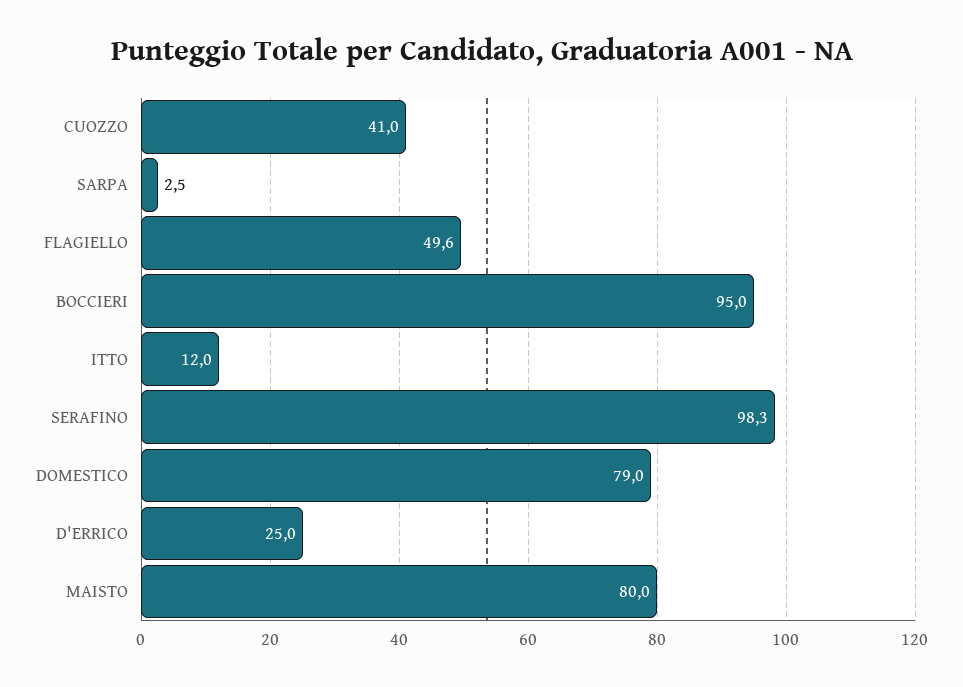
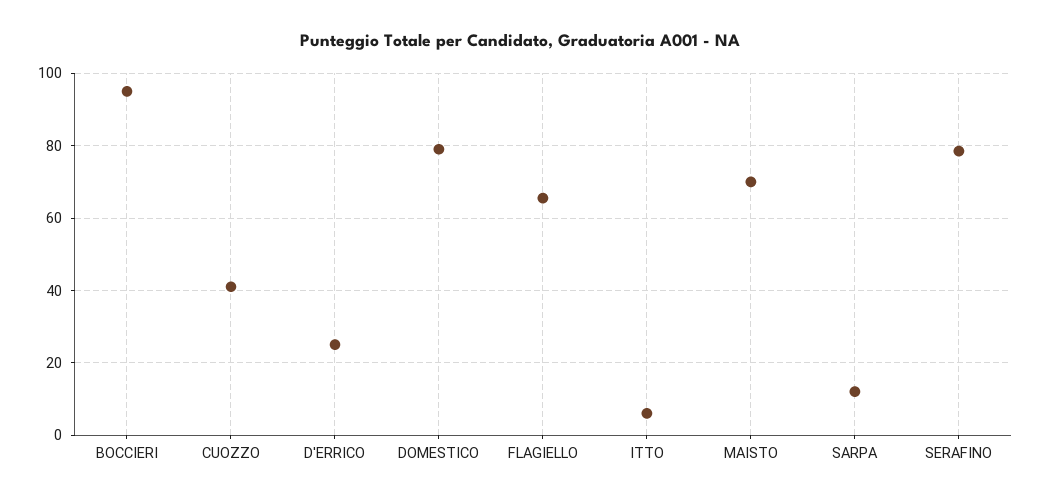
  {
    "CUOZZO": 41,
-   "SARPA": 2.5,
+   "SARPA": 12,
-   "FLAGIELLO": 49.6,
+   "FLAGIELLO": 66,
    "BOCCIERI": 95,
-   "ITTO": 12,
+   "ITTO": 6,
-   "SERAFINO": 98.3,
+   "SERAFINO": 78,
    "DOMESTICO": 79,
    "D'ERRICO": 25,
-   "MAISTO": 80
+   "MAISTO": 70
  }

